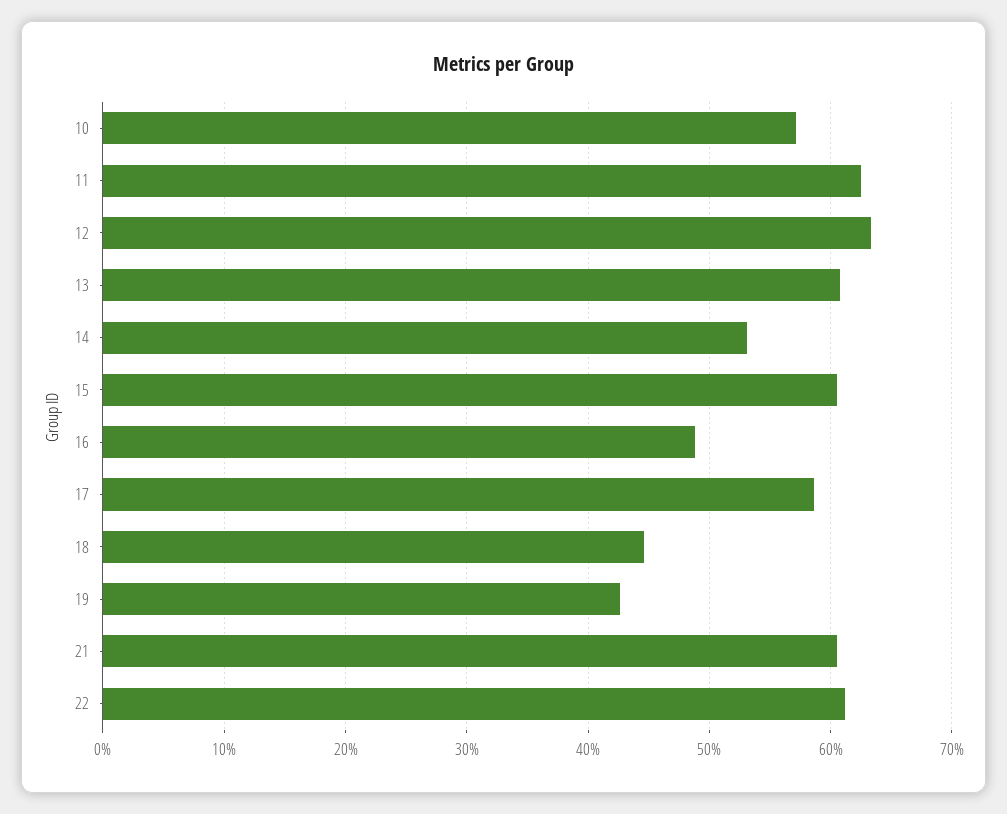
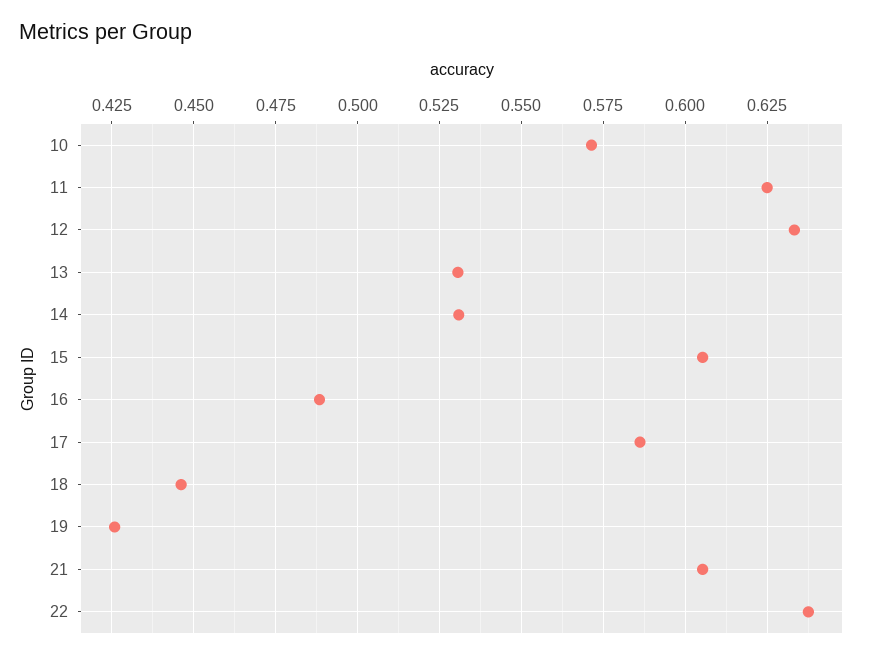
  {
    "10": 0.5725,
    "11": 0.625,
    "12": 0.6325,
-   "13": 0.61,
+   "13": 0.53,
    "14": 0.53,
    "15": 0.605,
    "16": 0.4875,
    "17": 0.585,
    "18": 0.445,
    "19": 0.425,
    "21": 0.605,
-   "22": 0.61
+   "22": 0.6375
  }

